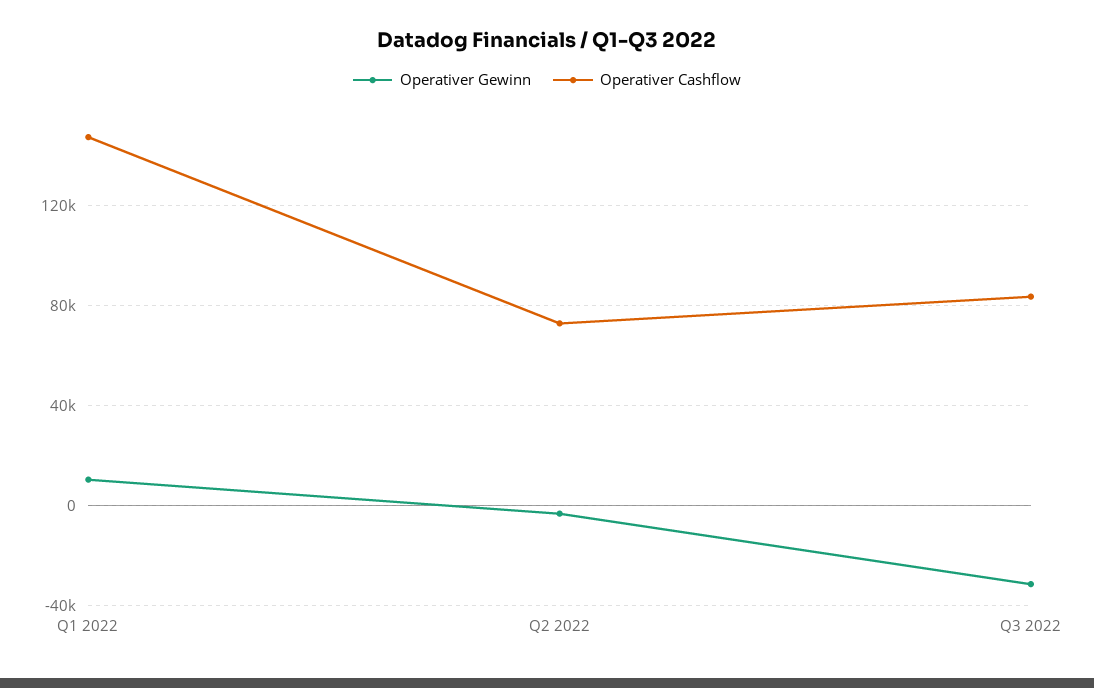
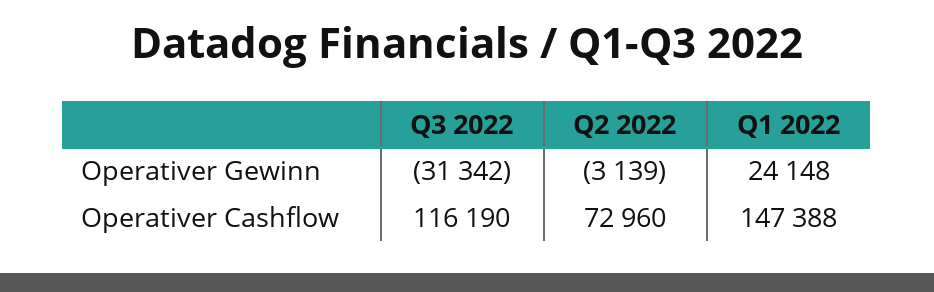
  {
    "Operativer Gewinn": {
-     "Q1 2022": 10000,
+     "Q1 2022": 24148,
      "Q2 2022": -3139,
      "Q3 2022": -31342
    },
    "Operativer Cashflow": {
      "Q1 2022": 147388,
      "Q2 2022": 72960,
-     "Q3 2022": 85000
+     "Q3 2022": 116190
    }
  }

